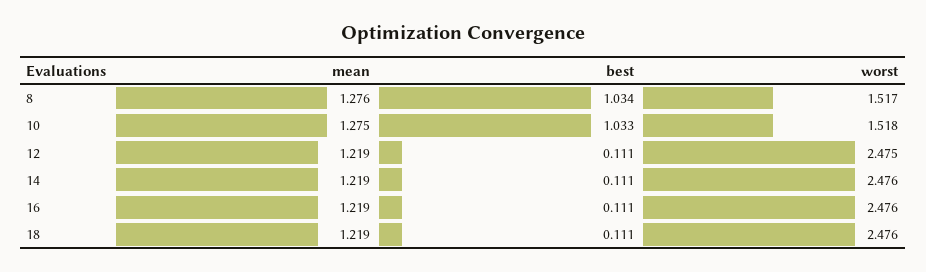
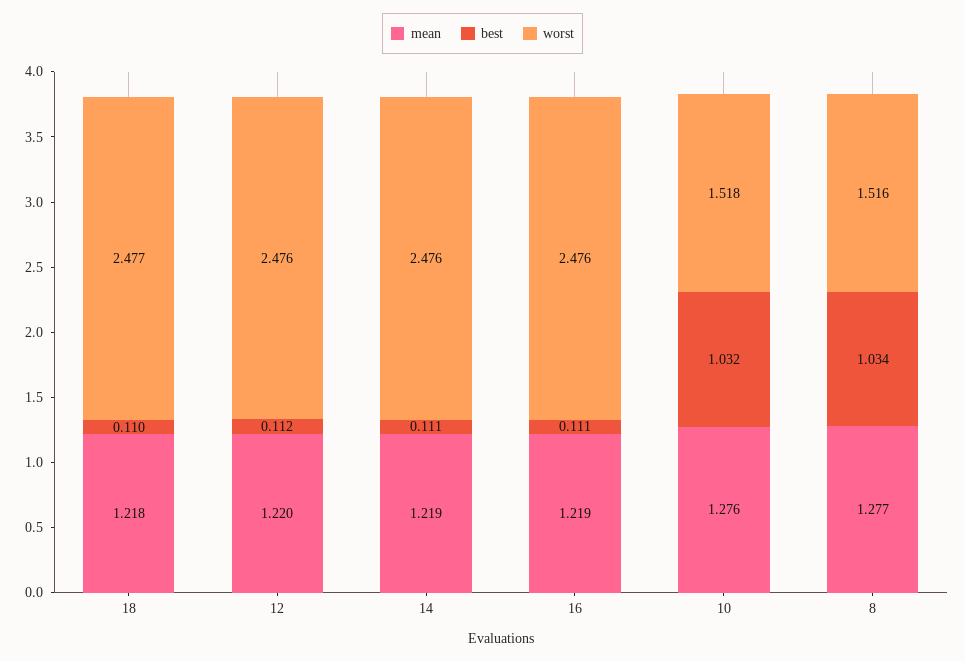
  {
    "mean": {
-     "8": 1.276,
+     "8": 1.277,
-     "10": 1.275,
+     "10": 1.276,
-     "12": 1.219,
+     "12": 1.22,
      "14": 1.219,
      "16": 1.219,
-     "18": 1.219
+     "18": 1.218
    },
    "best": {
      "8": 1.034,
-     "10": 1.033,
+     "10": 1.032,
-     "12": 0.111,
+     "12": 0.112,
      "14": 0.111,
      "16": 0.111,
-     "18": 0.111
+     "18": 0.11
    },
    "worst": {
-     "8": 1.517,
+     "8": 1.516,
      "10": 1.518,
-     "12": 2.475,
+     "12": 2.476,
      "14": 2.476,
      "16": 2.476,
-     "18": 2.476
+     "18": 2.477
    }
  }

